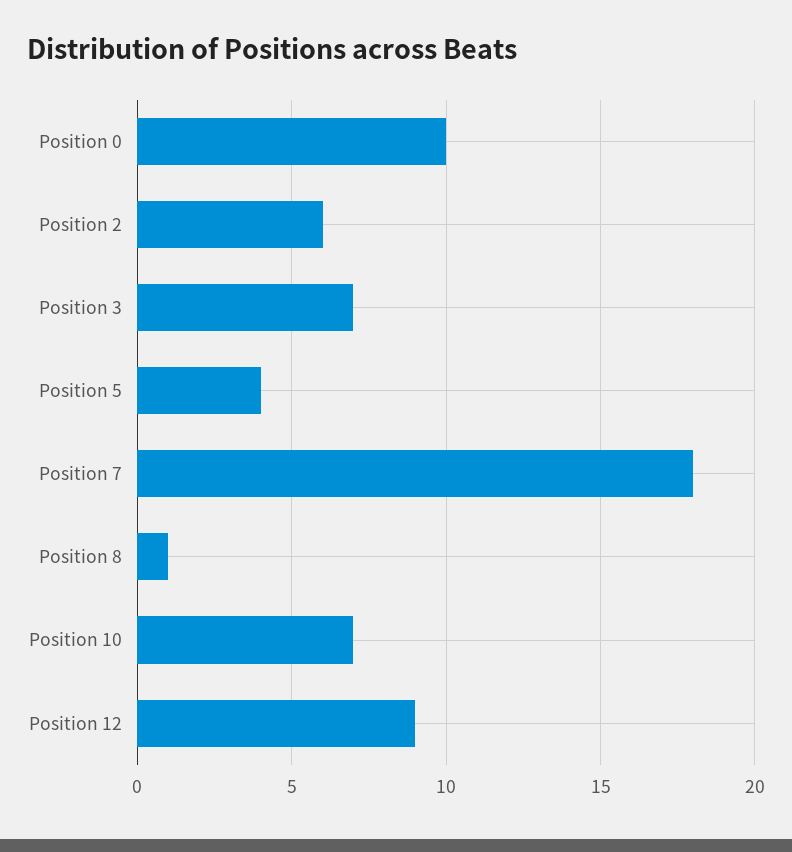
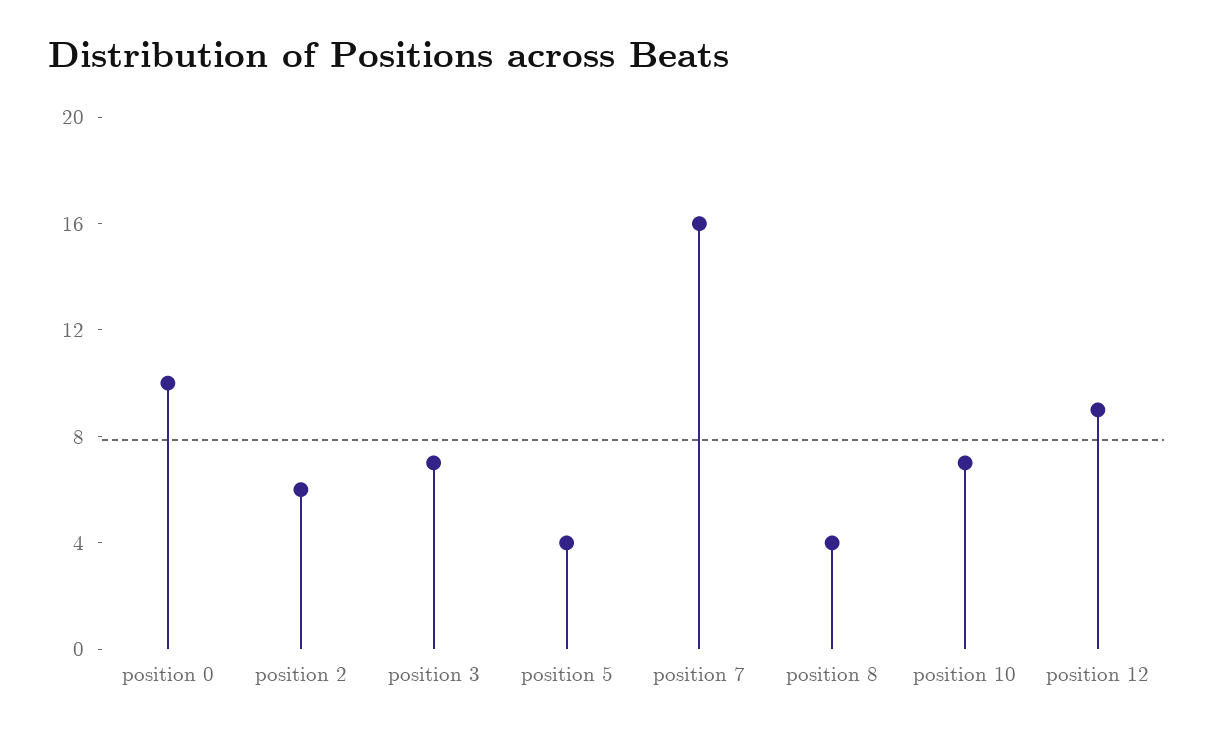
  {
    "Position 0": 10,
    "Position 2": 6,
    "Position 3": 7,
    "Position 5": 4,
-   "Position 7": 18,
+   "Position 7": 16,
-   "Position 8": 1,
+   "Position 8": 4,
    "Position 10": 7,
    "Position 12": 9
  }

